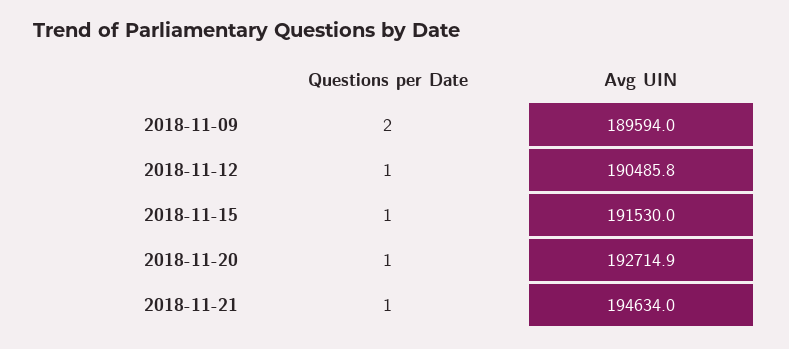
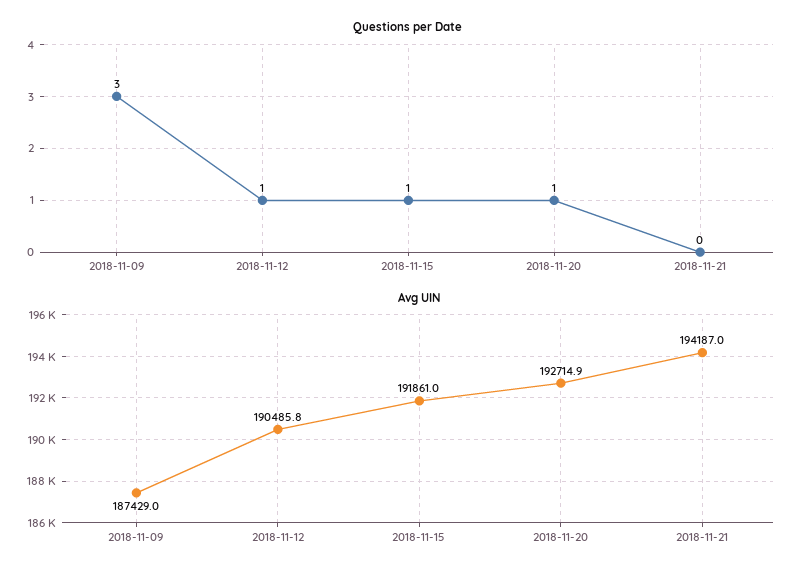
  {
    "Questions per Date": {
-     "2018-11-09": 2,
+     "2018-11-09": 3,
      "2018-11-12": 1,
      "2018-11-15": 1,
      "2018-11-20": 1,
-     "2018-11-21": 1
+     "2018-11-21": 0
    },
    "Avg UIN": {
-     "2018-11-09": 189594,
+     "2018-11-09": 187429,
      "2018-11-12": 190485.8,
-     "2018-11-15": 191530,
+     "2018-11-15": 191861,
      "2018-11-20": 192714.9,
-     "2018-11-21": 194634
+     "2018-11-21": 194187
    }
  }

